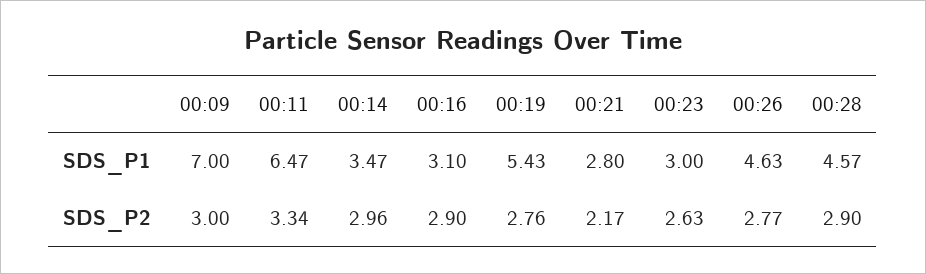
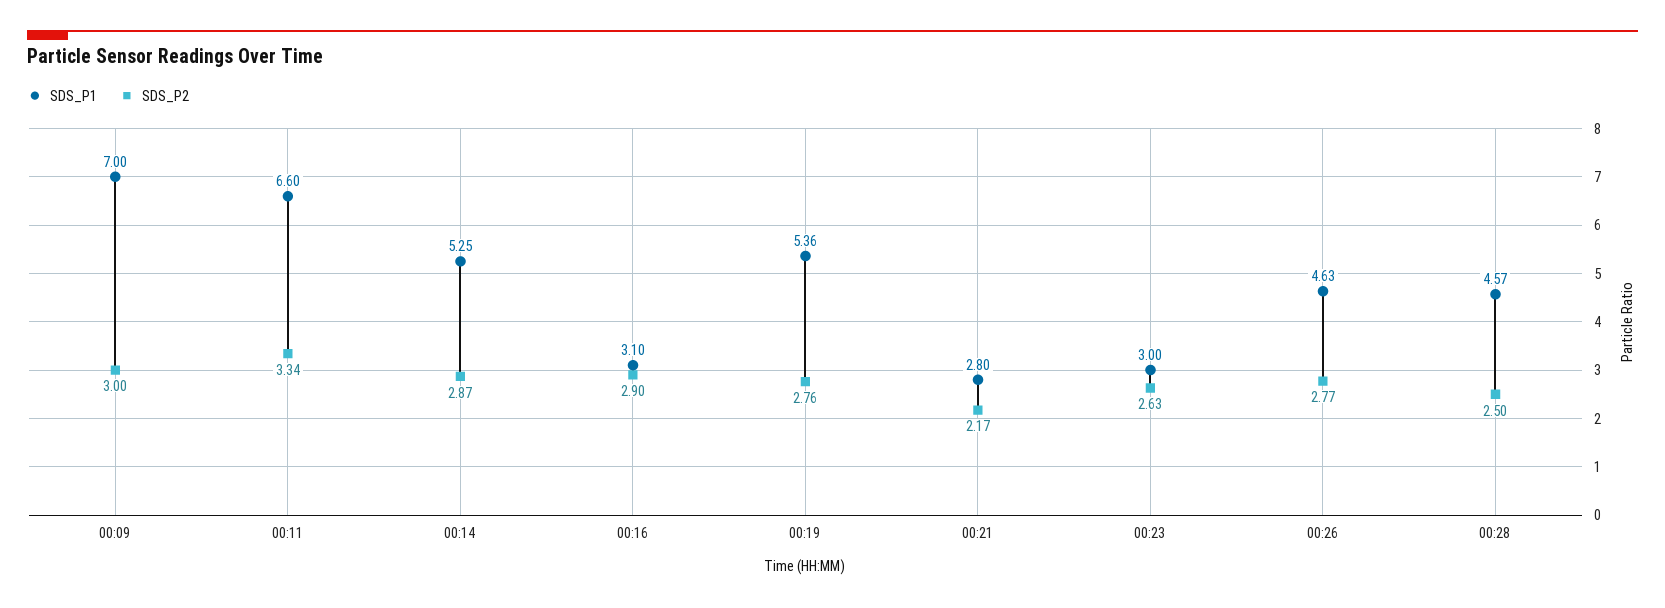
  {
    "SDS_P1": {
      "00:09": 7,
-     "00:11": 6.47,
+     "00:11": 6.6,
-     "00:14": 3.47,
+     "00:14": 5.25,
      "00:16": 3.1,
-     "00:19": 5.43,
+     "00:19": 5.36,
      "00:21": 2.8,
      "00:23": 3,
      "00:26": 4.63,
      "00:28": 4.57
    },
    "SDS_P2": {
      "00:09": 3,
      "00:11": 3.34,
-     "00:14": 2.96,
+     "00:14": 2.87,
      "00:16": 2.9,
      "00:19": 2.76,
      "00:21": 2.17,
      "00:23": 2.63,
      "00:26": 2.77,
-     "00:28": 2.9
+     "00:28": 2.5
    }
  }

